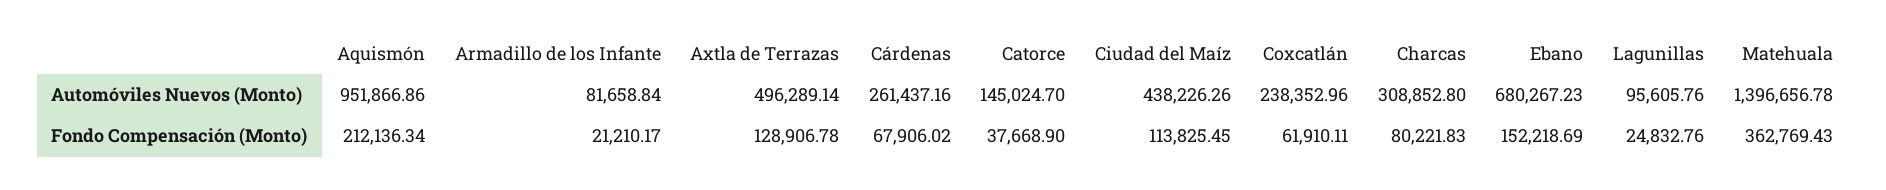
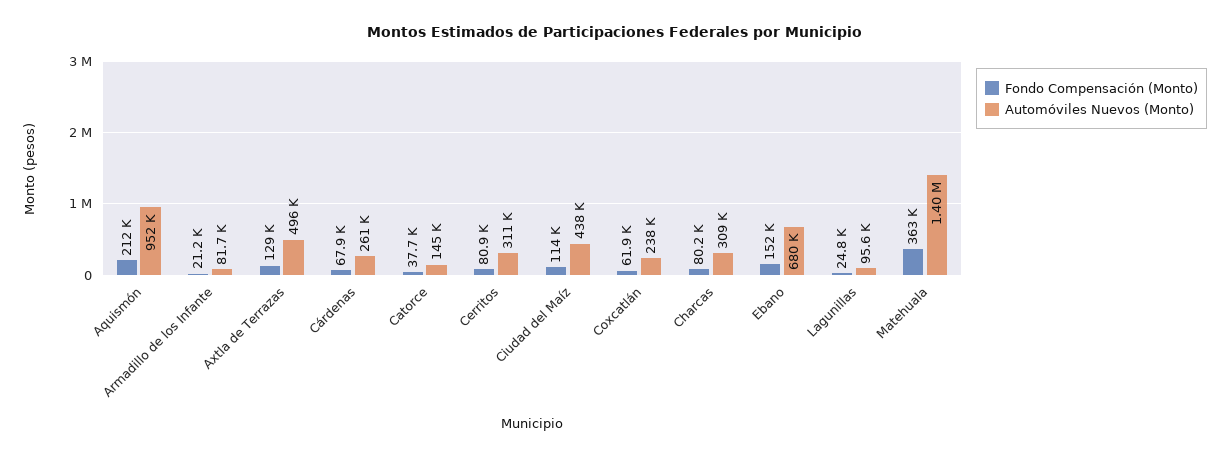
  {
    "Automóviles Nuevos (Monto)": {
      "Aquismón": 951866.86,
      "Armadillo de los Infante": 81658.84,
      "Axtla de Terrazas": 496289.14,
      "Cárdenas": 261437.16,
      "Catorce": 145024.7,
      "Ciudad del Maíz": 438226.26,
      "Coxcatlán": 238352.96,
      "Charcas": 308852.8,
      "Ebano": 680267.23,
      "Lagunillas": 95605.76,
-     "Matehuala": 1396656.78
+     "Matehuala": 1396656.78,
+     "Cerritos": 311000
    },
    "Fondo Compensación (Monto)": {
      "Aquismón": 212136.34,
      "Armadillo de los Infante": 21210.17,
      "Axtla de Terrazas": 128906.78,
      "Cárdenas": 67906.02,
      "Catorce": 37668.9,
      "Ciudad del Maíz": 113825.45,
      "Coxcatlán": 61910.11,
      "Charcas": 80221.83,
      "Ebano": 152218.69,
      "Lagunillas": 24832.76,
-     "Matehuala": 362769.43
+     "Matehuala": 362769.43,
+     "Cerritos": 80900
    }
  }

